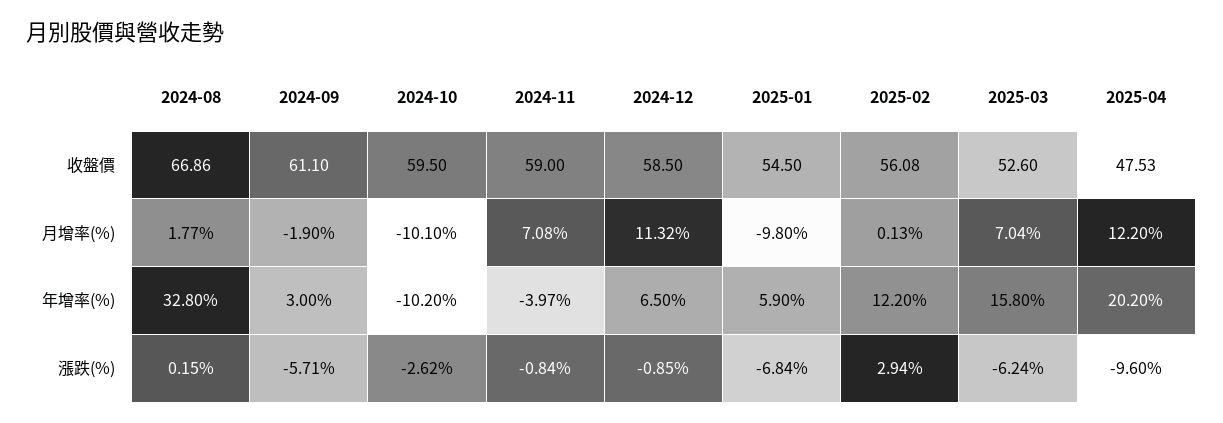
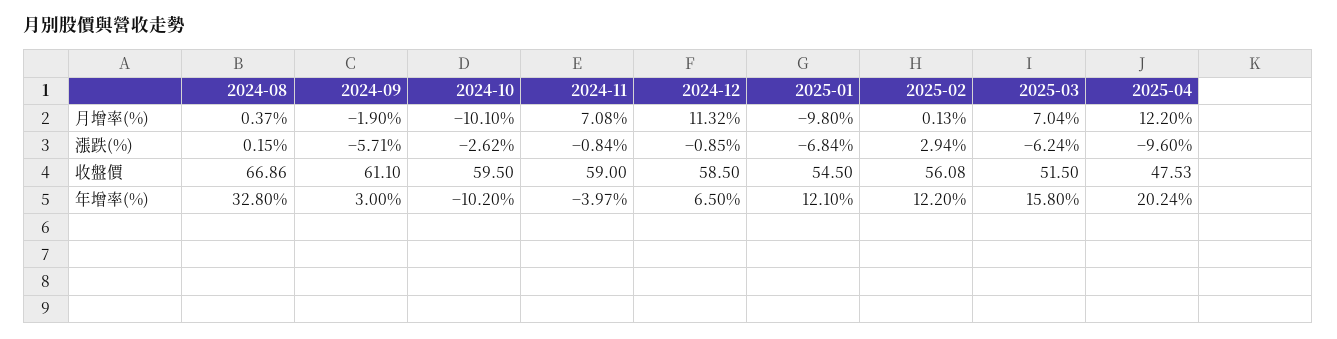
  {
    "2024-08": {
      "收盤價": 66.86,
-     "月增率(%)": 1.77,
+     "月增率(%)": 0.37,
      "年增率(%)": 32.8,
      "漲跌(%)": 0.15
    },
    "2024-09": {
      "收盤價": 61.1,
      "月增率(%)": -1.9,
      "年增率(%)": 3,
      "漲跌(%)": -5.71
    },
    "2024-10": {
      "收盤價": 59.5,
      "月增率(%)": -10.1,
      "年增率(%)": -10.2,
      "漲跌(%)": -2.62
    },
    "2024-11": {
      "收盤價": 59,
      "月增率(%)": 7.08,
      "年增率(%)": -3.97,
      "漲跌(%)": -0.84
    },
    "2024-12": {
      "收盤價": 58.5,
      "月增率(%)": 11.32,
      "年增率(%)": 6.5,
      "漲跌(%)": -0.85
    },
    "2025-01": {
      "收盤價": 54.5,
      "月增率(%)": -9.8,
-     "年增率(%)": 5.9,
+     "年增率(%)": 12.1,
      "漲跌(%)": -6.84
    },
    "2025-02": {
      "收盤價": 56.08,
      "月增率(%)": 0.13,
      "年增率(%)": 12.2,
      "漲跌(%)": 2.94
    },
    "2025-03": {
-     "收盤價": 52.6,
+     "收盤價": 51.5,
      "月增率(%)": 7.04,
      "年增率(%)": 15.8,
      "漲跌(%)": -6.24
    },
    "2025-04": {
      "收盤價": 47.53,
      "月增率(%)": 12.2,
-     "年增率(%)": 20.2,
+     "年增率(%)": 20.24,
      "漲跌(%)": -9.6
    }
  }

